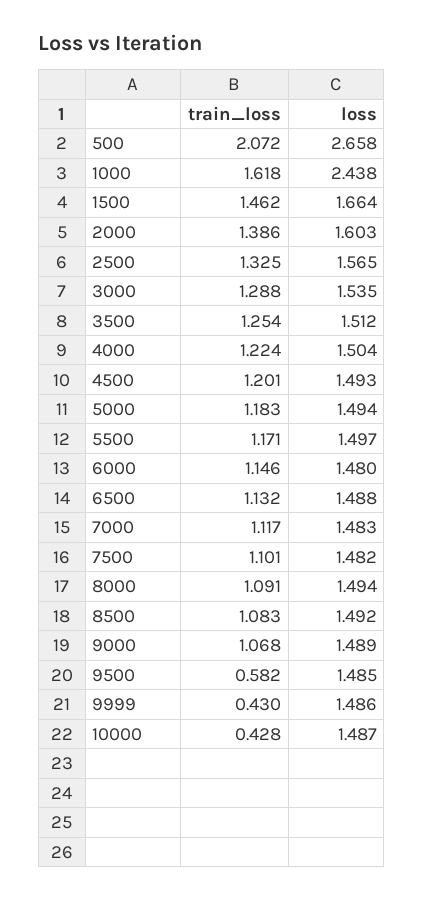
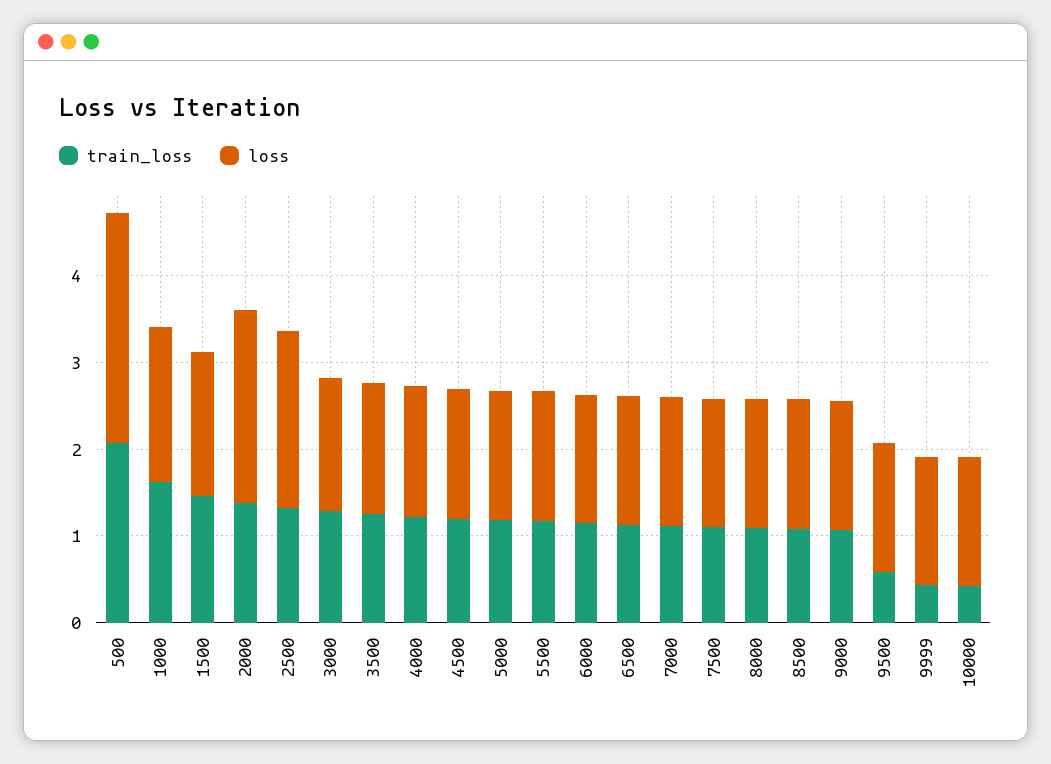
  {
    "train_loss": {
      "500": 2.072,
      "1000": 1.618,
      "1500": 1.462,
      "2000": 1.386,
      "2500": 1.325,
      "3000": 1.288,
      "3500": 1.254,
      "4000": 1.224,
      "4500": 1.201,
      "5000": 1.183,
      "5500": 1.171,
      "6000": 1.146,
      "6500": 1.132,
      "7000": 1.117,
      "7500": 1.101,
      "8000": 1.091,
      "8500": 1.083,
      "9000": 1.068,
      "9500": 0.582,
      "9999": 0.43,
      "10000": 0.428
    },
    "loss": {
      "500": 2.658,
-     "1000": 2.438,
+     "1000": 1.8,
      "1500": 1.664,
-     "2000": 1.603,
+     "2000": 2.2,
-     "2500": 1.565,
+     "2500": 2,
      "3000": 1.535,
      "3500": 1.512,
      "4000": 1.504,
      "4500": 1.493,
      "5000": 1.494,
      "5500": 1.497,
      "6000": 1.48,
      "6500": 1.488,
      "7000": 1.483,
      "7500": 1.482,
      "8000": 1.494,
      "8500": 1.492,
      "9000": 1.489,
      "9500": 1.485,
      "9999": 1.486,
      "10000": 1.487
    }
  }

